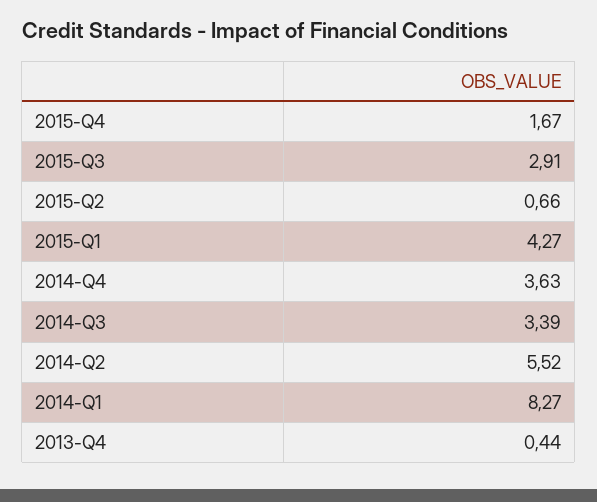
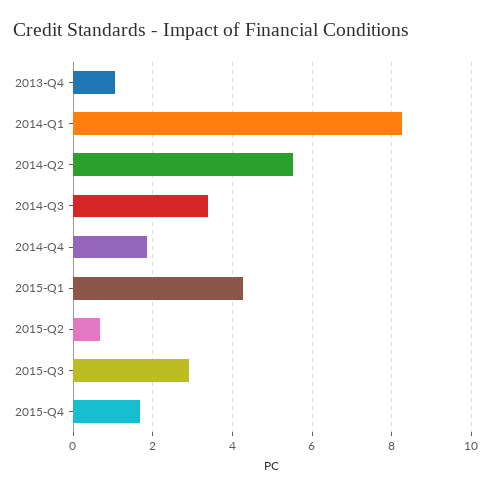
  {
    "2015-Q4": 1.67,
    "2015-Q3": 2.91,
    "2015-Q2": 0.66,
    "2015-Q1": 4.27,
-   "2014-Q4": 3.63,
+   "2014-Q4": 1.8,
    "2014-Q3": 3.39,
    "2014-Q2": 5.52,
    "2014-Q1": 8.27,
-   "2013-Q4": 0.44
+   "2013-Q4": 1
  }

